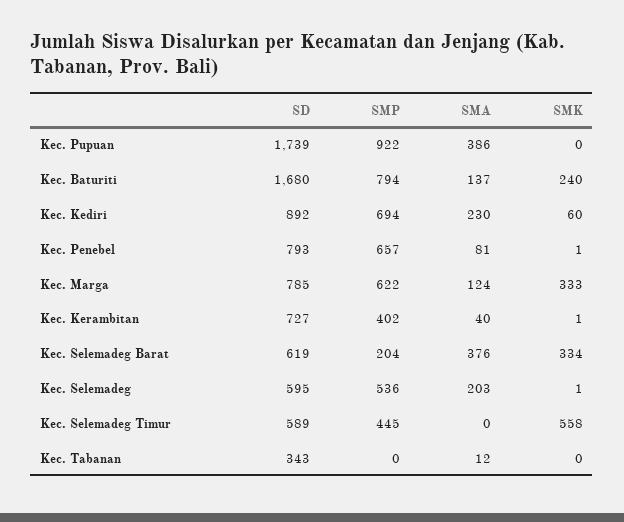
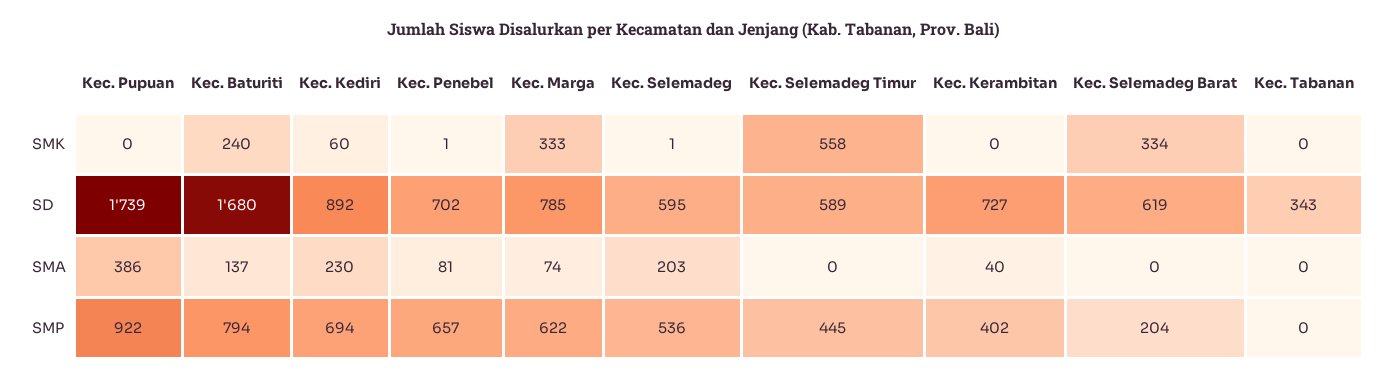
  {
    "SD": {
      "Kec. Pupuan": 1739,
      "Kec. Baturiti": 1680,
      "Kec. Kediri": 892,
-     "Kec. Penebel": 793,
+     "Kec. Penebel": 702,
      "Kec. Marga": 785,
      "Kec. Kerambitan": 727,
      "Kec. Selemadeg Barat": 619,
      "Kec. Selemadeg": 595,
      "Kec. Selemadeg Timur": 589,
      "Kec. Tabanan": 343
    },
    "SMP": {
      "Kec. Pupuan": 922,
      "Kec. Baturiti": 794,
      "Kec. Kediri": 694,
      "Kec. Penebel": 657,
      "Kec. Marga": 622,
      "Kec. Kerambitan": 402,
      "Kec. Selemadeg Barat": 204,
      "Kec. Selemadeg": 536,
      "Kec. Selemadeg Timur": 445,
      "Kec. Tabanan": 0
    },
    "SMA": {
      "Kec. Pupuan": 386,
      "Kec. Baturiti": 137,
      "Kec. Kediri": 230,
      "Kec. Penebel": 81,
-     "Kec. Marga": 124,
+     "Kec. Marga": 74,
      "Kec. Kerambitan": 40,
-     "Kec. Selemadeg Barat": 376,
+     "Kec. Selemadeg Barat": 0,
      "Kec. Selemadeg": 203,
      "Kec. Selemadeg Timur": 0,
-     "Kec. Tabanan": 12
+     "Kec. Tabanan": 0
    },
    "SMK": {
      "Kec. Pupuan": 0,
      "Kec. Baturiti": 240,
      "Kec. Kediri": 60,
      "Kec. Penebel": 1,
      "Kec. Marga": 333,
-     "Kec. Kerambitan": 1,
+     "Kec. Kerambitan": 0,
      "Kec. Selemadeg Barat": 334,
      "Kec. Selemadeg": 1,
      "Kec. Selemadeg Timur": 558,
      "Kec. Tabanan": 0
    }
  }

